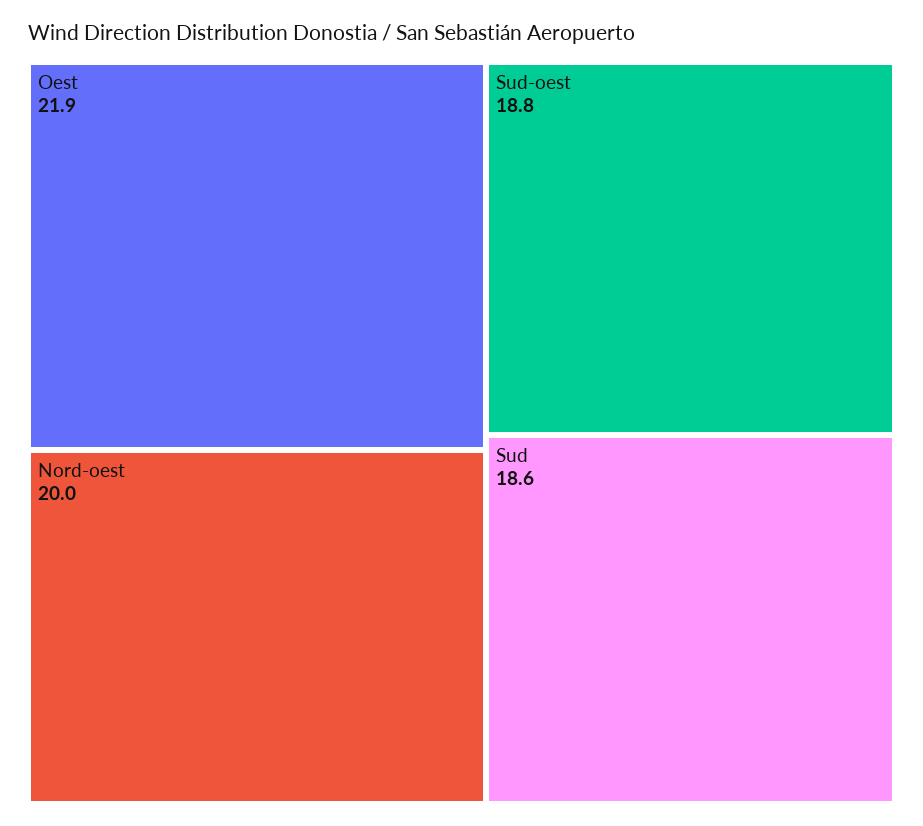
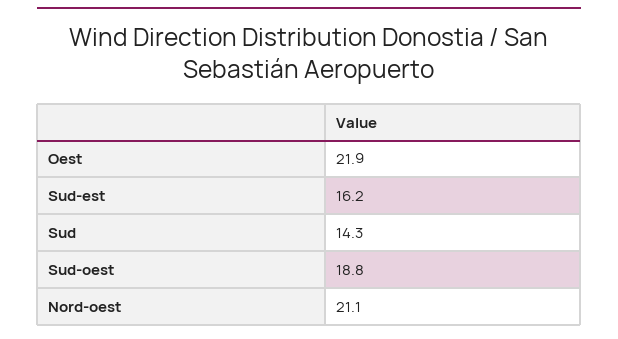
  {
    "Oest": 21.9,
-   "Nord-oest": 20,
+   "Nord-oest": 21.1,
    "Sud-oest": 18.8,
-   "Sud": 18.6
+   "Sud": 14.3,
+   "Sud-est": 16.2
  }

